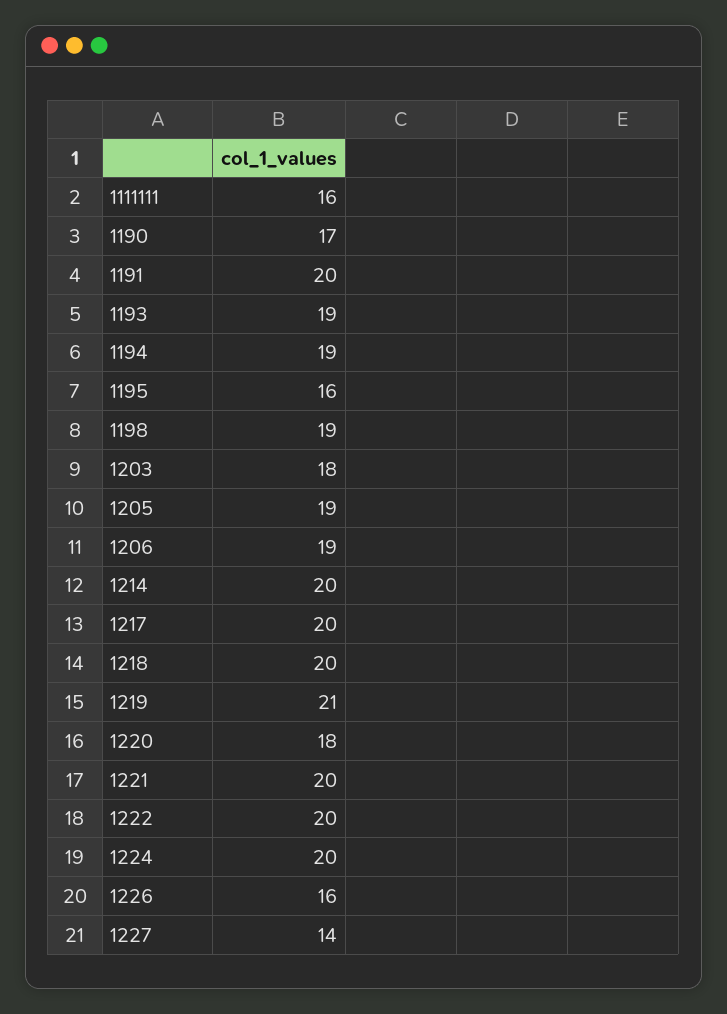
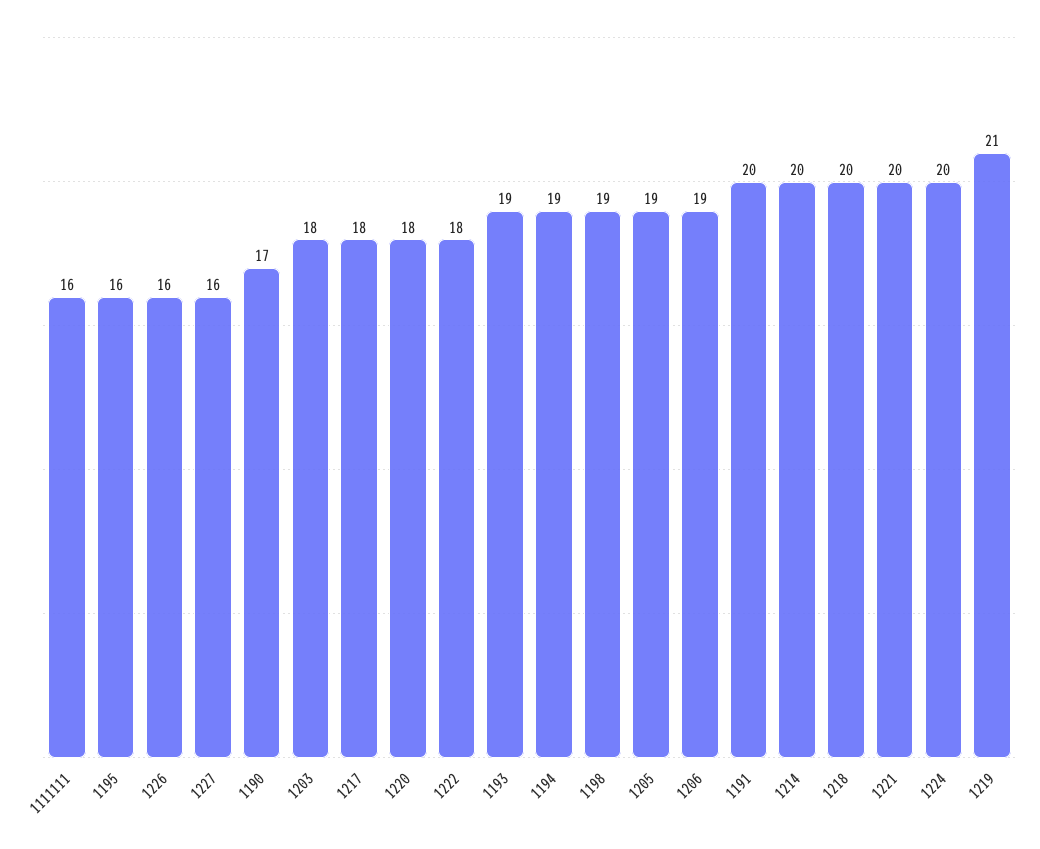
  {
    "1111111": 16,
    "1190": 17,
    "1191": 20,
    "1193": 19,
    "1194": 19,
    "1195": 16,
    "1198": 19,
    "1203": 18,
    "1205": 19,
    "1206": 19,
    "1214": 20,
-   "1217": 20,
+   "1217": 18,
    "1218": 20,
    "1219": 21,
    "1220": 18,
    "1221": 20,
-   "1222": 20,
+   "1222": 18,
    "1224": 20,
    "1226": 16,
-   "1227": 14
+   "1227": 16
  }

